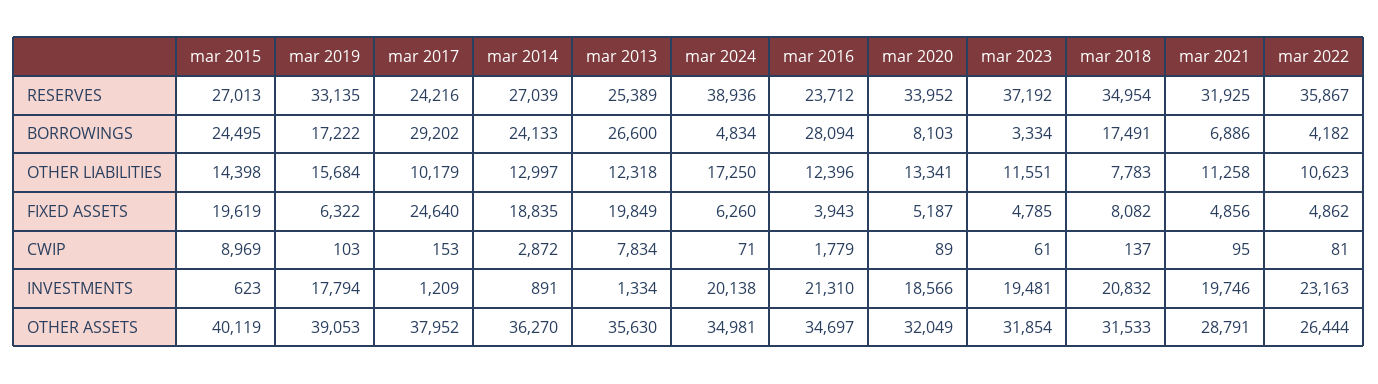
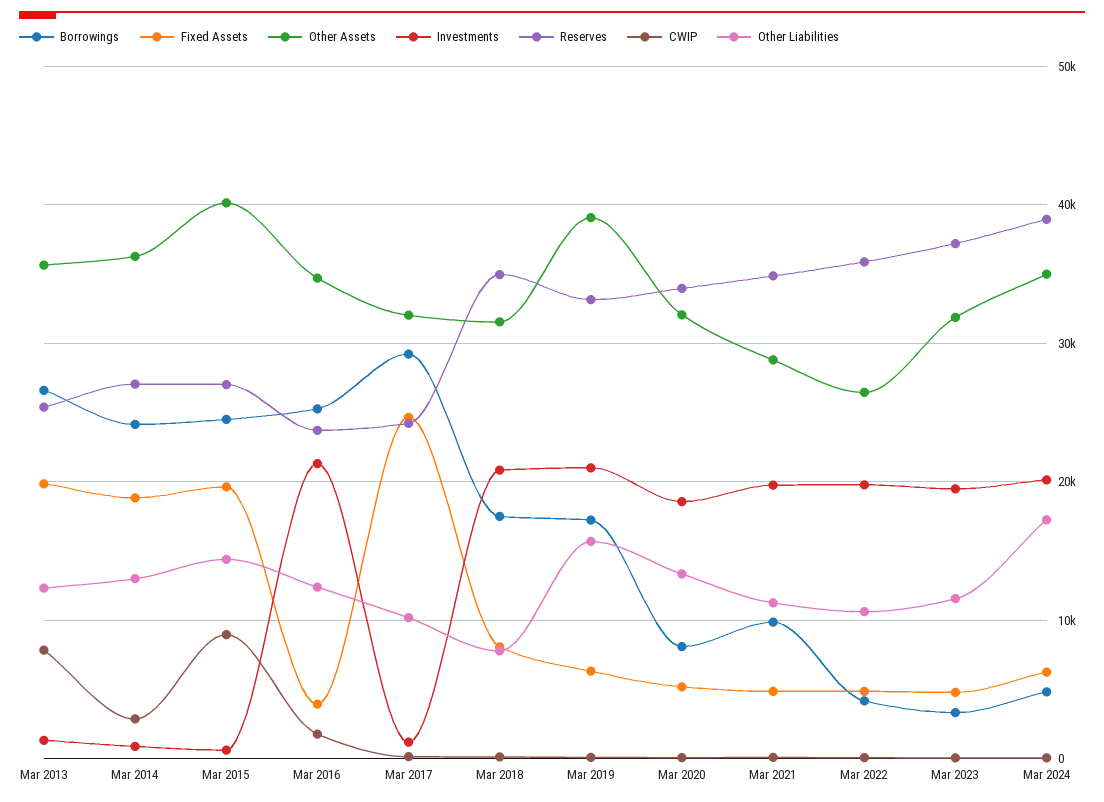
  {
    "RESERVES": {
      "mar 2015": 27013,
      "mar 2019": 33135,
      "mar 2017": 24216,
      "mar 2014": 27039,
      "mar 2013": 25389,
      "mar 2024": 38936,
      "mar 2016": 23712,
      "mar 2020": 33952,
      "mar 2023": 37192,
      "mar 2018": 34954,
-     "mar 2021": 31925,
+     "mar 2021": 35000,
      "mar 2022": 35867
    },
    "BORROWINGS": {
      "mar 2015": 24495,
      "mar 2019": 17222,
      "mar 2017": 29202,
      "mar 2014": 24133,
      "mar 2013": 26600,
      "mar 2024": 4834,
-     "mar 2016": 28094,
+     "mar 2016": 25000,
      "mar 2020": 8103,
      "mar 2023": 3334,
      "mar 2018": 17491,
-     "mar 2021": 6886,
+     "mar 2021": 10000,
      "mar 2022": 4182
    },
    "OTHER LIABILITIES": {
      "mar 2015": 14398,
      "mar 2019": 15684,
      "mar 2017": 10179,
      "mar 2014": 12997,
      "mar 2013": 12318,
      "mar 2024": 17250,
      "mar 2016": 12396,
      "mar 2020": 13341,
      "mar 2023": 11551,
      "mar 2018": 7783,
      "mar 2021": 11258,
      "mar 2022": 10623
    },
    "FIXED ASSETS": {
      "mar 2015": 19619,
      "mar 2019": 6322,
      "mar 2017": 24640,
      "mar 2014": 18835,
      "mar 2013": 19849,
      "mar 2024": 6260,
      "mar 2016": 3943,
      "mar 2020": 5187,
      "mar 2023": 4785,
      "mar 2018": 8082,
      "mar 2021": 4856,
      "mar 2022": 4862
    },
    "CWIP": {
      "mar 2015": 8969,
      "mar 2019": 103,
      "mar 2017": 153,
      "mar 2014": 2872,
      "mar 2013": 7834,
      "mar 2024": 71,
      "mar 2016": 1779,
      "mar 2020": 89,
      "mar 2023": 61,
      "mar 2018": 137,
      "mar 2021": 95,
      "mar 2022": 81
    },
    "INVESTMENTS": {
      "mar 2015": 623,
-     "mar 2019": 17794,
+     "mar 2019": 21000,
      "mar 2017": 1209,
      "mar 2014": 891,
      "mar 2013": 1334,
      "mar 2024": 20138,
      "mar 2016": 21310,
      "mar 2020": 18566,
      "mar 2023": 19481,
      "mar 2018": 20832,
      "mar 2021": 19746,
-     "mar 2022": 23163
+     "mar 2022": 20000
    },
    "OTHER ASSETS": {
      "mar 2015": 40119,
      "mar 2019": 39053,
-     "mar 2017": 37952,
+     "mar 2017": 32000,
      "mar 2014": 36270,
      "mar 2013": 35630,
      "mar 2024": 34981,
      "mar 2016": 34697,
      "mar 2020": 32049,
      "mar 2023": 31854,
      "mar 2018": 31533,
      "mar 2021": 28791,
      "mar 2022": 26444
    }
  }

